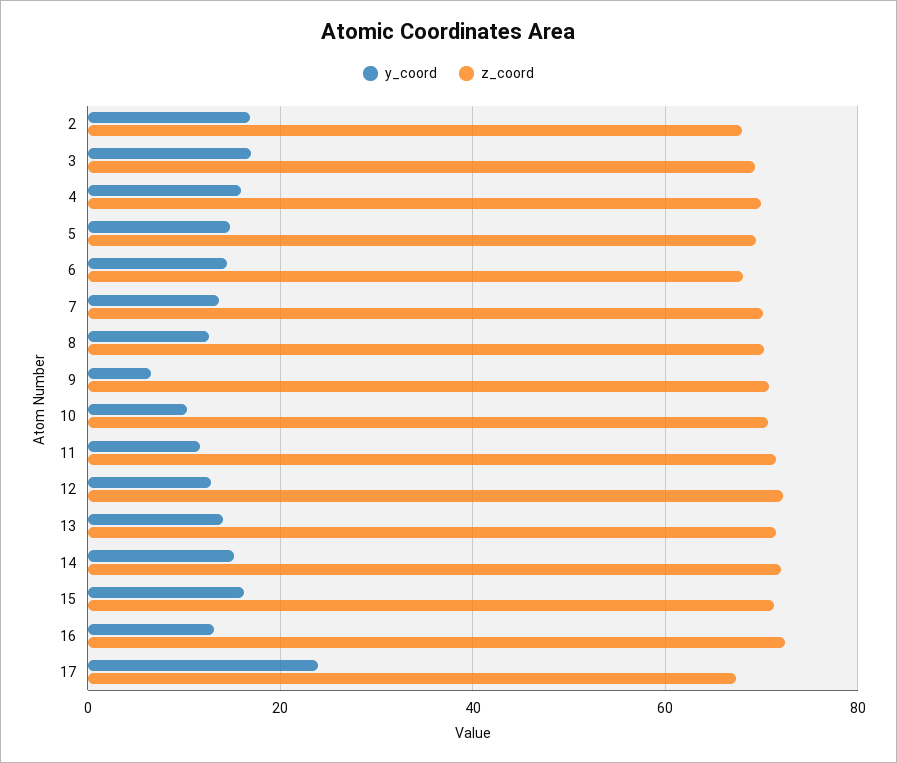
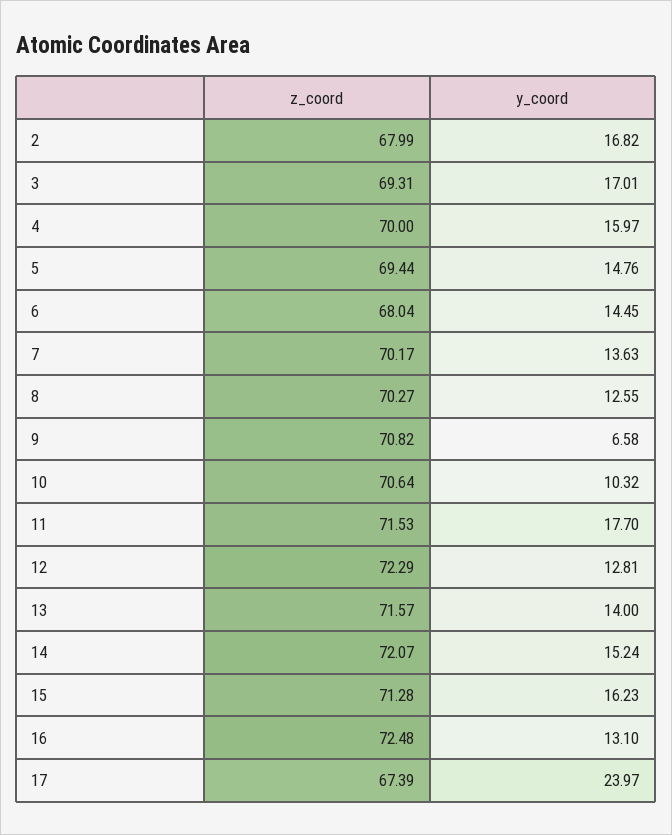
  {
    "y_coord": {
      "2": 16.82,
      "3": 17.01,
      "4": 15.97,
      "5": 14.76,
      "6": 14.45,
      "7": 13.63,
      "8": 12.55,
      "9": 6.58,
      "10": 10.32,
-     "11": 12,
+     "11": 17.7,
      "12": 12.81,
      "13": 14,
      "14": 15.24,
      "15": 16.23,
      "16": 13.1,
      "17": 23.97
    },
    "z_coord": {
      "2": 67.99,
      "3": 69.31,
      "4": 70,
      "5": 69.44,
      "6": 68.04,
      "7": 70.17,
      "8": 70.27,
      "9": 70.82,
      "10": 70.64,
      "11": 71.53,
      "12": 72.29,
      "13": 71.57,
      "14": 72.07,
      "15": 71.28,
      "16": 72.48,
      "17": 67.39
    }
  }

